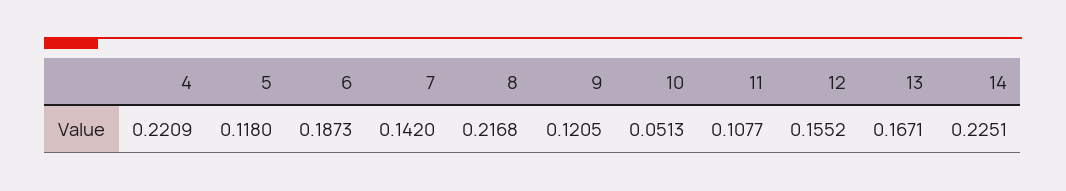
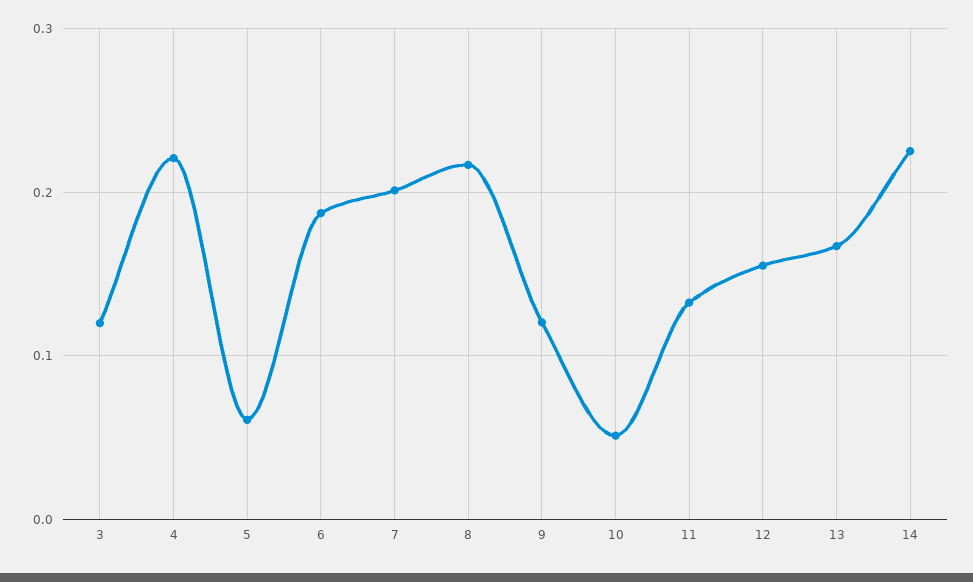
  {
    "4": 0.2209,
-   "5": 0.118,
+   "5": 0.06,
    "6": 0.1873,
-   "7": 0.142,
+   "7": 0.2,
    "8": 0.2168,
    "9": 0.1205,
    "10": 0.0513,
-   "11": 0.1077,
+   "11": 0.13,
    "12": 0.1552,
    "13": 0.1671,
-   "14": 0.2251
+   "14": 0.2251,
+   "3": 0.12
  }

